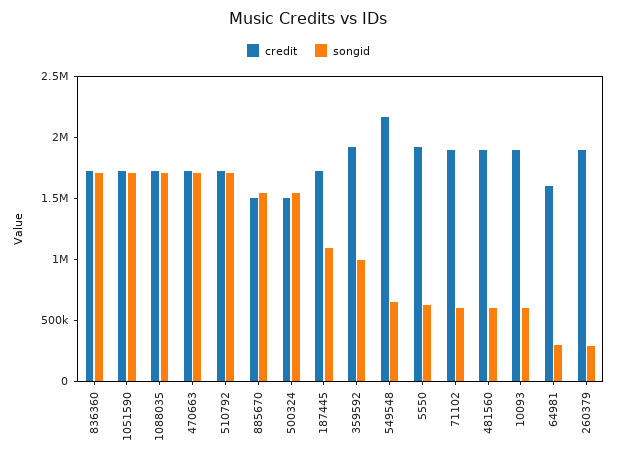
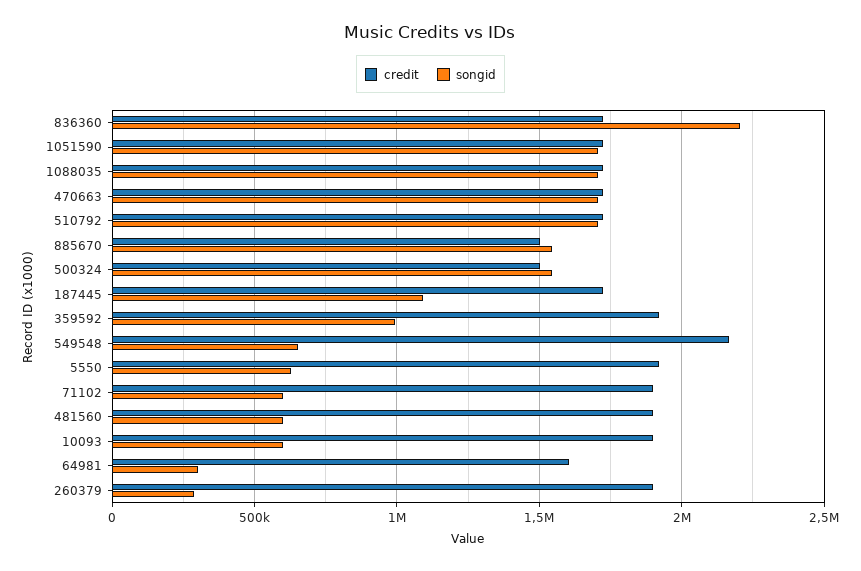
  {
    "credit": {
      "836360": 1700000,
      "1051590": 1700000,
      "1088035": 1700000,
      "470663": 1700000,
      "510792": 1700000,
      "885670": 1500000,
      "500324": 1500000,
      "187445": 1700000,
      "359592": 1900000,
      "549548": 2150000,
      "5550": 1900000,
      "71102": 1900000,
      "481560": 1900000,
      "10093": 1900000,
      "64981": 1600000,
      "260379": 1900000
    },
    "songid": {
-     "836360": 1700000,
+     "836360": 2200000,
      "1051590": 1700000,
      "1088035": 1700000,
      "470663": 1700000,
      "510792": 1700000,
      "885670": 1550000,
      "500324": 1550000,
      "187445": 1100000,
      "359592": 1000000,
      "549548": 650000,
      "5550": 650000,
      "71102": 600000,
      "481560": 600000,
      "10093": 600000,
      "64981": 300000,
      "260379": 300000
    }
  }

